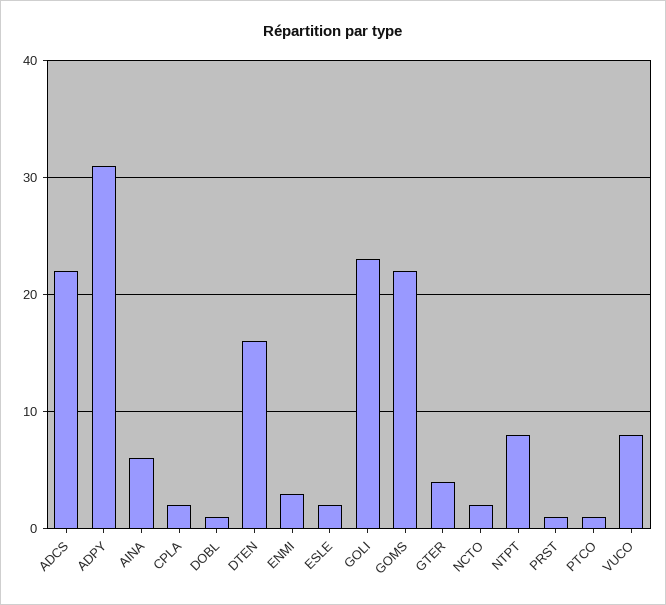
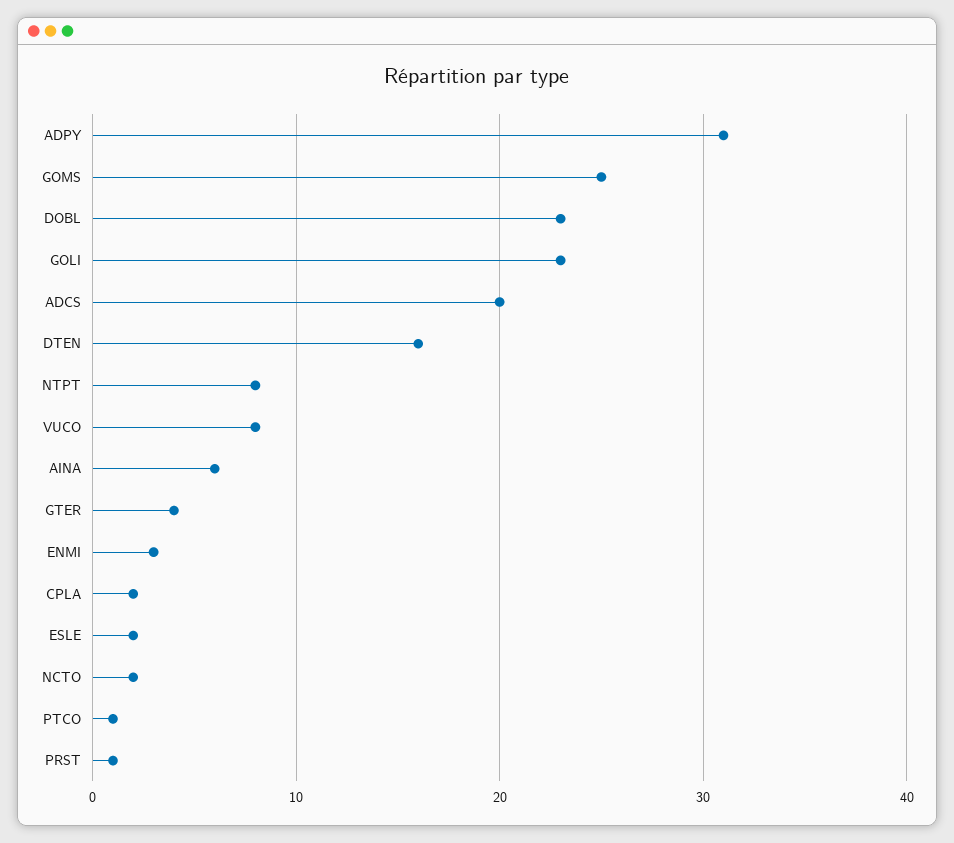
  {
-   "ADCS": 22,
+   "ADCS": 20,
    "ADPY": 31,
    "AINA": 6,
    "CPLA": 2,
-   "DOBL": 1,
+   "DOBL": 23,
    "DTEN": 16,
    "ENMI": 3,
    "ESLE": 2,
    "GOLI": 23,
-   "GOMS": 22,
+   "GOMS": 25,
    "GTER": 4,
    "NCTO": 2,
    "NTPT": 8,
    "PRST": 1,
    "PTCO": 1,
    "VUCO": 8
  }

